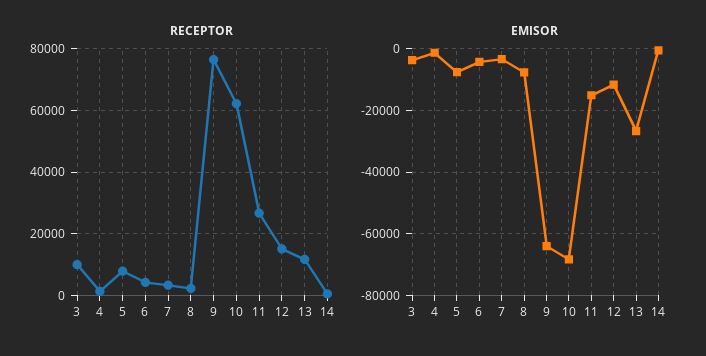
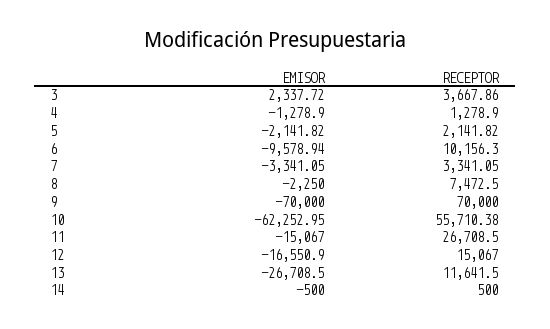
  {
    "RECEPTOR": {
-     "3": 10000,
+     "3": 3667.86,
      "4": 1278.9,
-     "5": 8000,
+     "5": 2141.82,
-     "6": 4000,
+     "6": 10156.3,
      "7": 3341.05,
-     "8": 2000,
+     "8": 7472.5,
-     "9": 76000,
+     "9": 70000,
-     "10": 62000,
+     "10": 55710.38,
      "11": 26708.5,
      "12": 15067,
      "13": 11641.5,
      "14": 500
    },
    "EMISOR": {
-     "3": -4000,
+     "3": 2337.72,
      "4": -1278.9,
-     "5": -8000,
+     "5": -2141.82,
-     "6": -4000,
+     "6": -9578.94,
      "7": -3341.05,
-     "8": -8000,
+     "8": -2250,
-     "9": -64000,
+     "9": -70000,
-     "10": -68000,
+     "10": -62252.95,
      "11": -15067,
-     "12": -12000,
+     "12": -16550.9,
      "13": -26708.5,
      "14": -500
    }
  }

